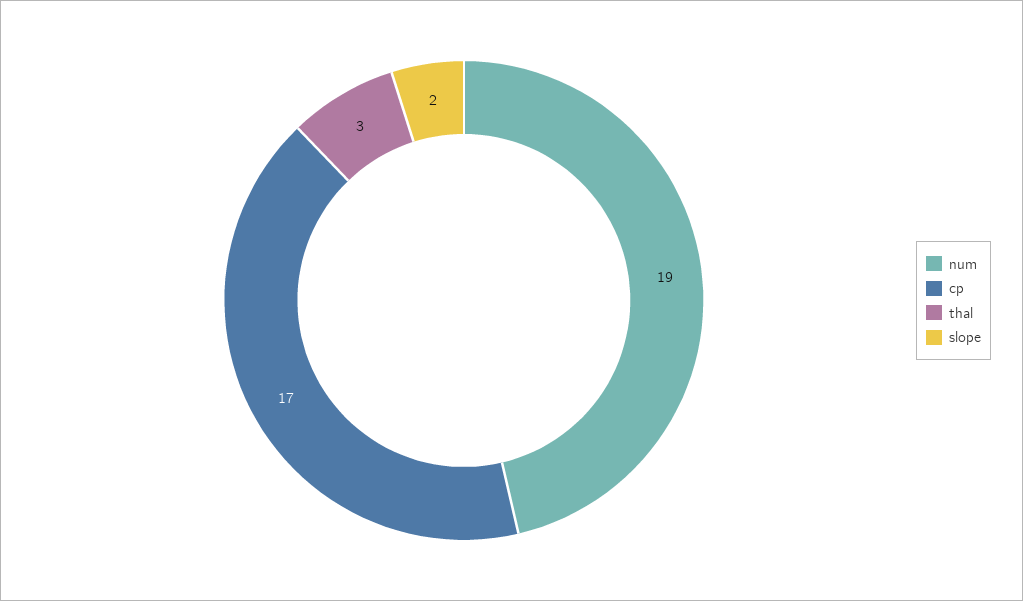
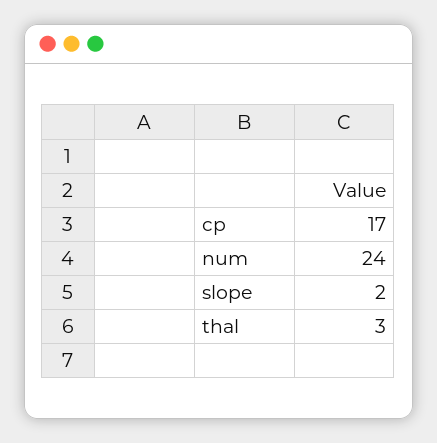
  {
-   "num": 19,
+   "num": 24,
    "cp": 17,
    "thal": 3,
    "slope": 2
  }

